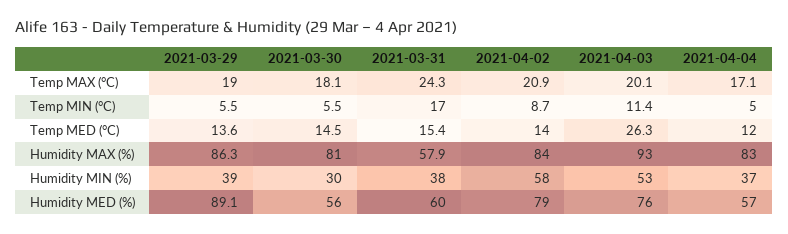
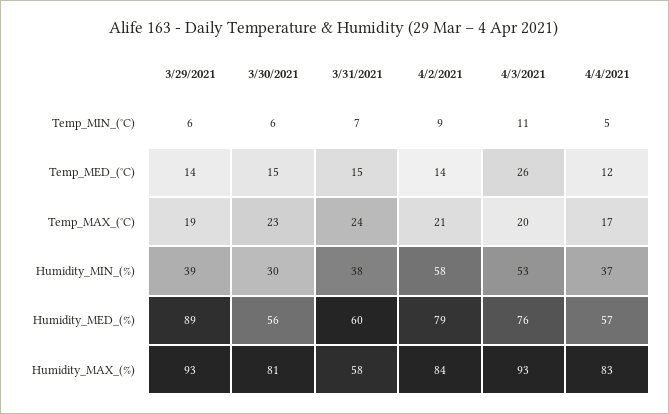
  {
    "2021-03-29": {
      "Temp MAX (°C)": 19,
      "Temp MIN (°C)": 5.5,
      "Temp MED (°C)": 13.6,
-     "Humidity MAX (%)": 86.3,
+     "Humidity MAX (%)": 93,
      "Humidity MIN (%)": 39,
      "Humidity MED (%)": 89.1
    },
    "2021-03-30": {
-     "Temp MAX (°C)": 18.1,
+     "Temp MAX (°C)": 23,
      "Temp MIN (°C)": 5.5,
      "Temp MED (°C)": 14.5,
      "Humidity MAX (%)": 81,
      "Humidity MIN (%)": 30,
      "Humidity MED (%)": 56
    },
    "2021-03-31": {
      "Temp MAX (°C)": 24.3,
-     "Temp MIN (°C)": 17,
+     "Temp MIN (°C)": 7,
      "Temp MED (°C)": 15.4,
      "Humidity MAX (%)": 57.9,
      "Humidity MIN (%)": 38,
      "Humidity MED (%)": 60
    },
    "2021-04-02": {
      "Temp MAX (°C)": 20.9,
      "Temp MIN (°C)": 8.7,
      "Temp MED (°C)": 14,
      "Humidity MAX (%)": 84,
      "Humidity MIN (%)": 58,
      "Humidity MED (%)": 79
    },
    "2021-04-03": {
      "Temp MAX (°C)": 20.1,
      "Temp MIN (°C)": 11.4,
      "Temp MED (°C)": 26.3,
      "Humidity MAX (%)": 93,
      "Humidity MIN (%)": 53,
      "Humidity MED (%)": 76
    },
    "2021-04-04": {
      "Temp MAX (°C)": 17.1,
      "Temp MIN (°C)": 5,
      "Temp MED (°C)": 12,
      "Humidity MAX (%)": 83,
      "Humidity MIN (%)": 37,
      "Humidity MED (%)": 57
    }
  }

